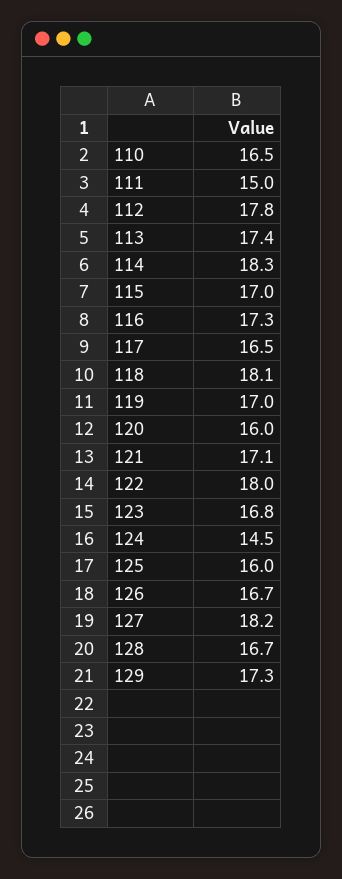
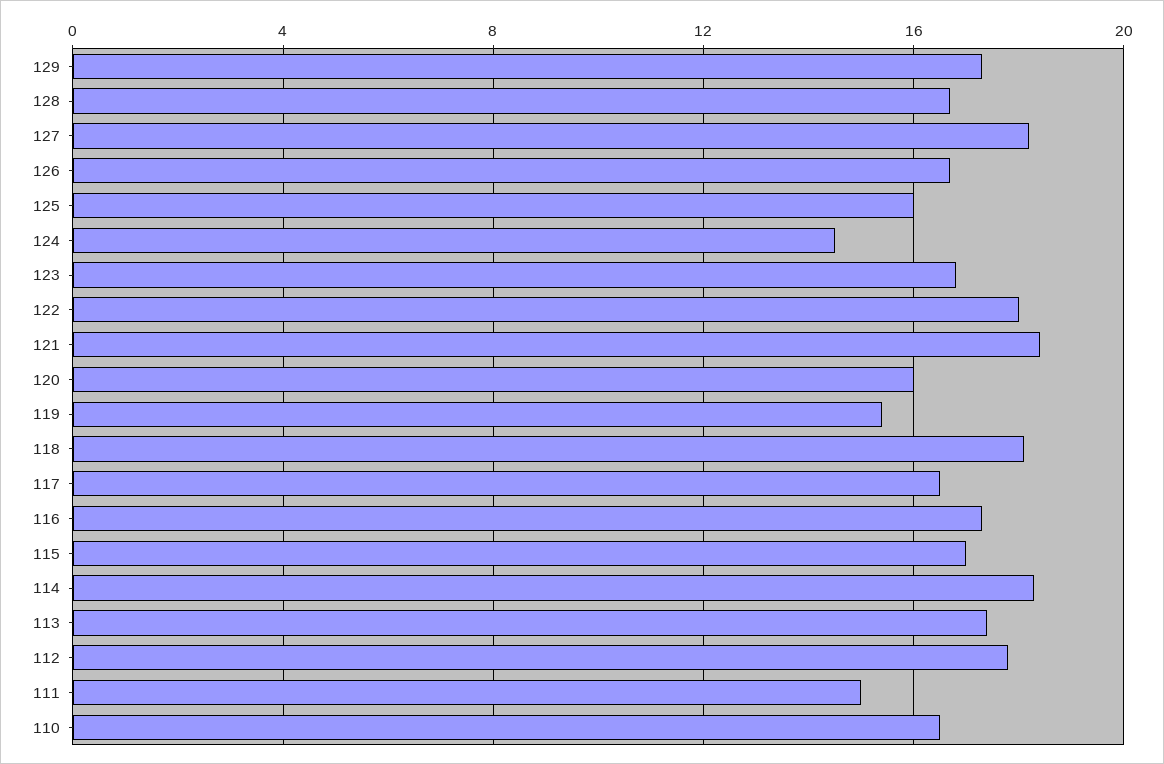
  {
    "110": 16.5,
    "111": 15,
    "112": 17.8,
    "113": 17.4,
    "114": 18.3,
    "115": 17,
    "116": 17.3,
    "117": 16.5,
    "118": 18.1,
-   "119": 17,
+   "119": 15.5,
    "120": 16,
-   "121": 17.1,
+   "121": 18.5,
    "122": 18,
    "123": 16.8,
    "124": 14.5,
    "125": 16,
    "126": 16.7,
    "127": 18.2,
    "128": 16.7,
    "129": 17.3
  }

